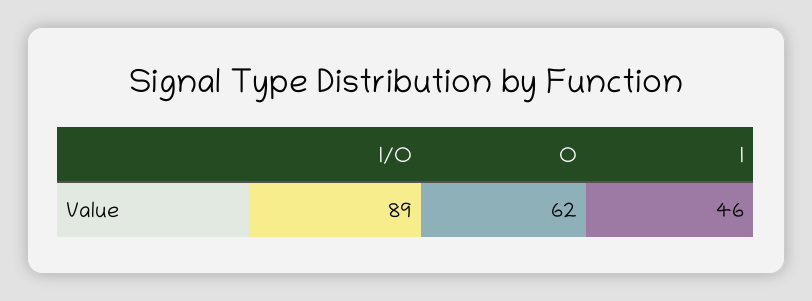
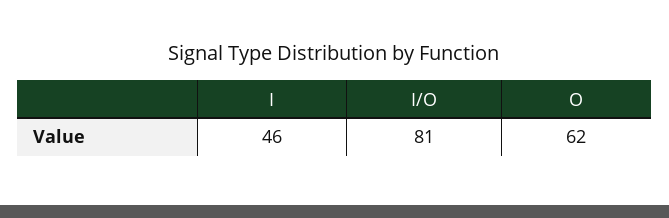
  {
-   "I/O": 89,
+   "I/O": 81,
    "O": 62,
    "I": 46
  }

